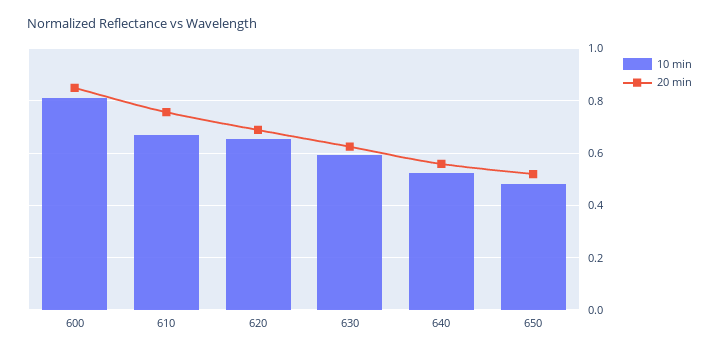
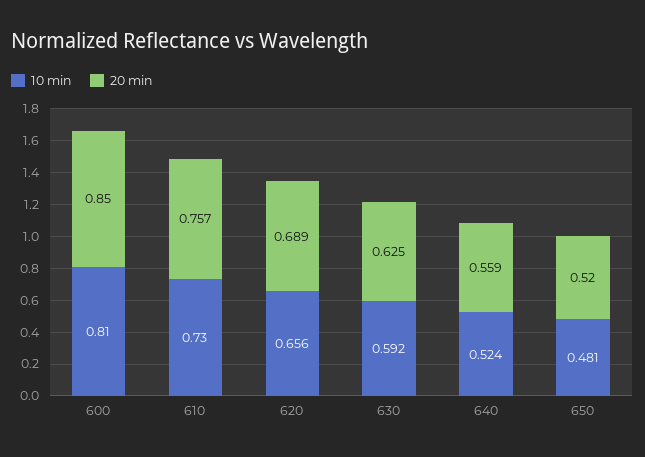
  {
    "10 min": {
      "600": 0.81,
-     "610": 0.675,
+     "610": 0.73,
      "620": 0.656,
      "630": 0.592,
      "640": 0.524,
      "650": 0.481
    },
    "20 min": {
      "600": 0.85,
      "610": 0.757,
      "620": 0.689,
      "630": 0.625,
      "640": 0.559,
      "650": 0.52
    }
  }

